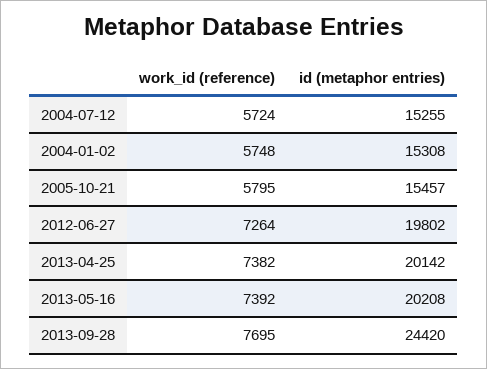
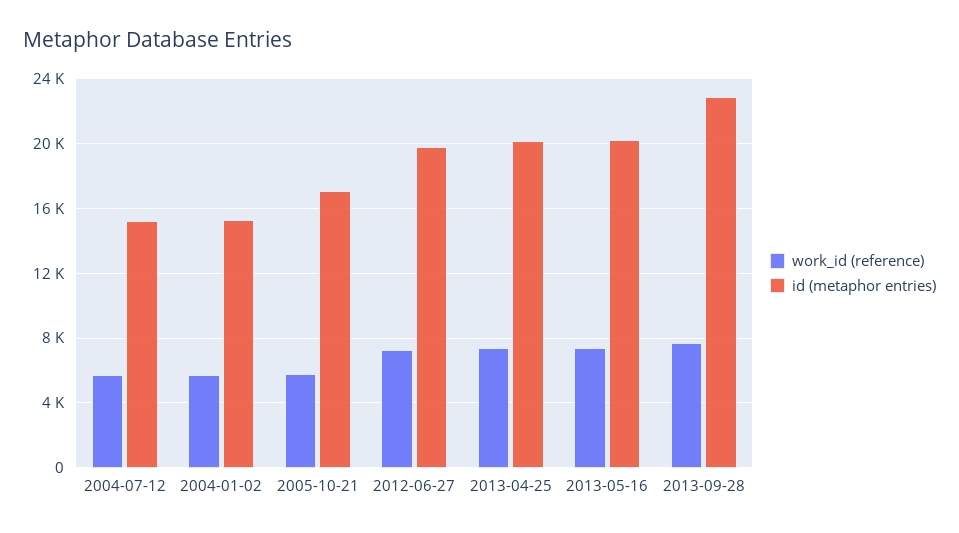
  {
    "work_id (reference)": {
      "2004-07-12": 5724,
      "2004-01-02": 5748,
      "2005-10-21": 5795,
      "2012-06-27": 7264,
      "2013-04-25": 7382,
      "2013-05-16": 7392,
      "2013-09-28": 7695
    },
    "id (metaphor entries)": {
      "2004-07-12": 15255,
      "2004-01-02": 15308,
-     "2005-10-21": 15457,
+     "2005-10-21": 17000,
      "2012-06-27": 19802,
      "2013-04-25": 20142,
      "2013-05-16": 20208,
-     "2013-09-28": 24420
+     "2013-09-28": 23000
    }
  }

